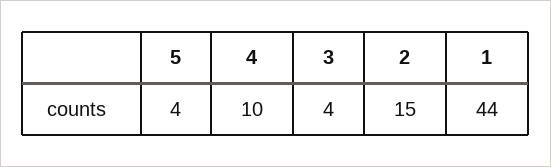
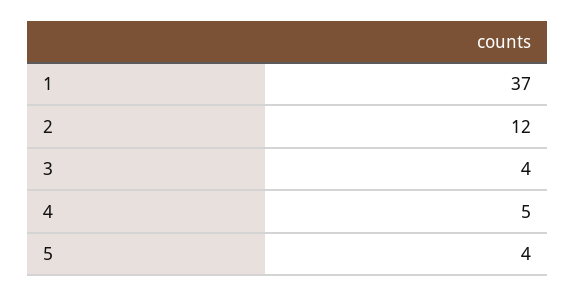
  {
    "5": 4,
-   "4": 10,
+   "4": 5,
    "3": 4,
-   "2": 15,
+   "2": 12,
-   "1": 44
+   "1": 37
  }

